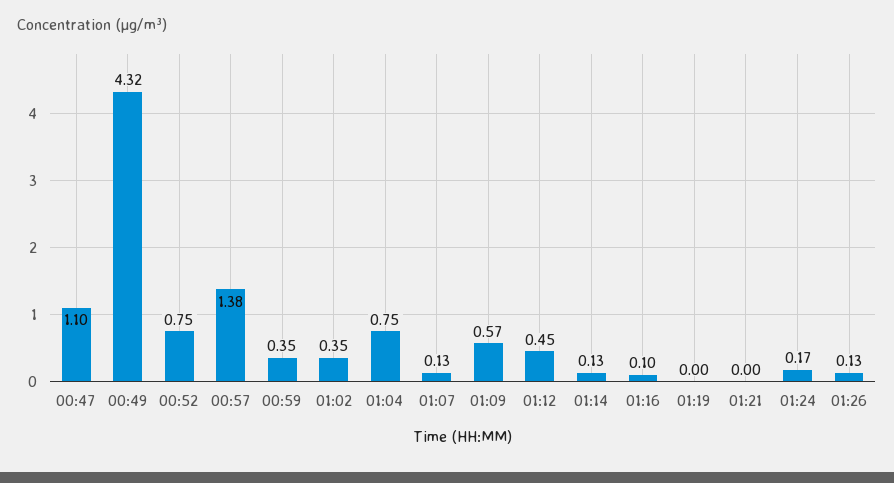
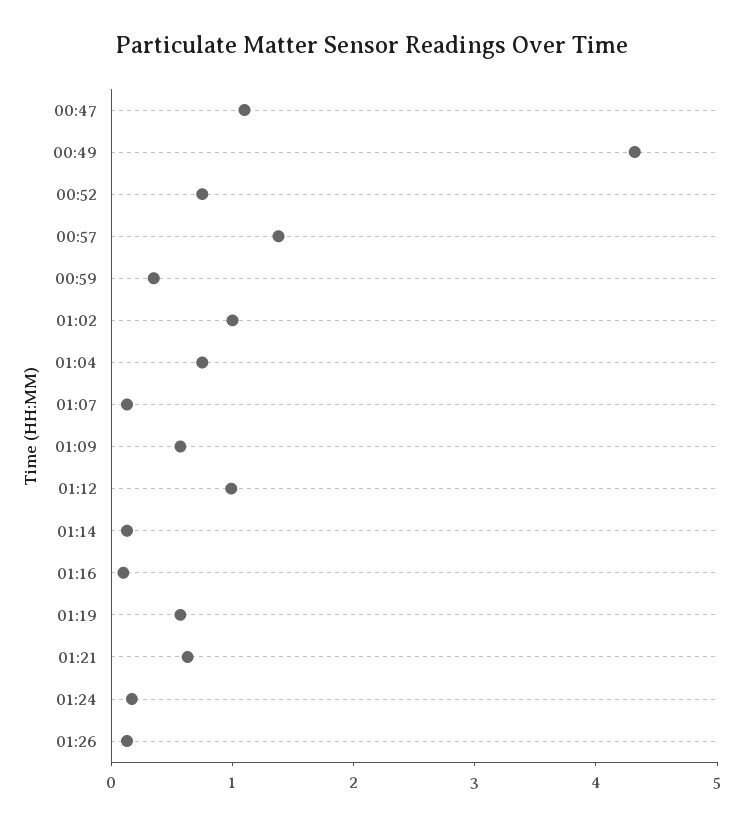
  {
    "00:47": 1.1,
    "00:49": 4.32,
    "00:52": 0.75,
    "00:57": 1.38,
    "00:59": 0.35,
-   "01:02": 0.35,
+   "01:02": 1,
    "01:04": 0.75,
    "01:07": 0.13,
    "01:09": 0.57,
-   "01:12": 0.45,
+   "01:12": 1,
    "01:14": 0.13,
    "01:16": 0.1,
-   "01:19": 0,
+   "01:19": 0.6,
-   "01:21": 0,
+   "01:21": 0.6,
    "01:24": 0.17,
    "01:26": 0.13
  }

